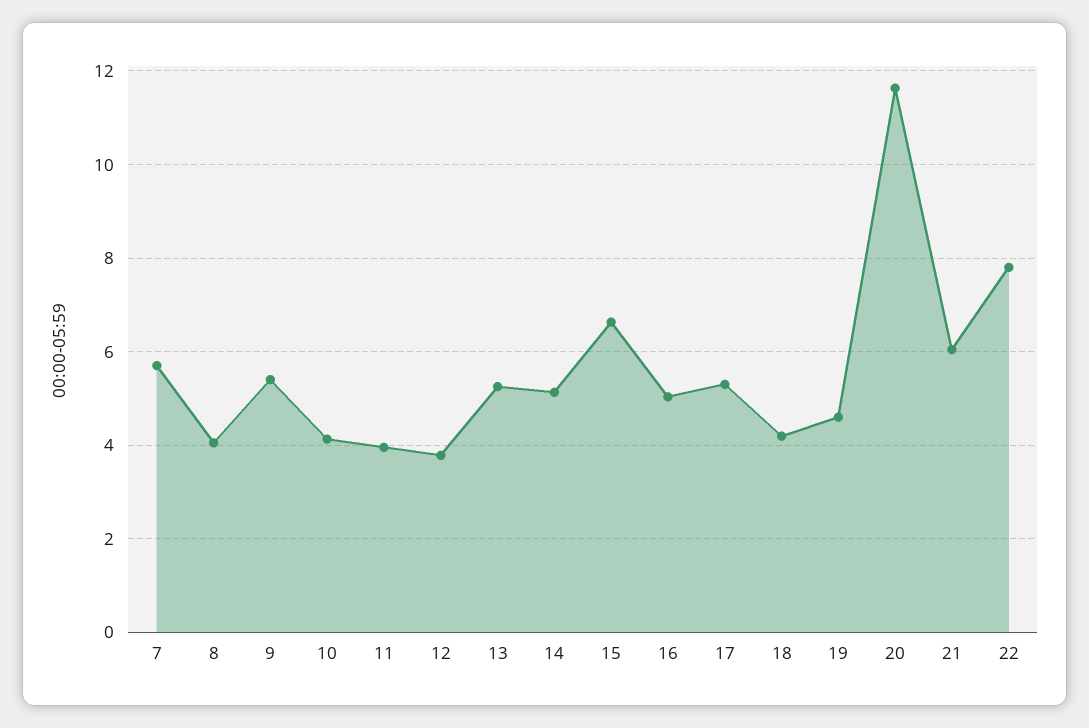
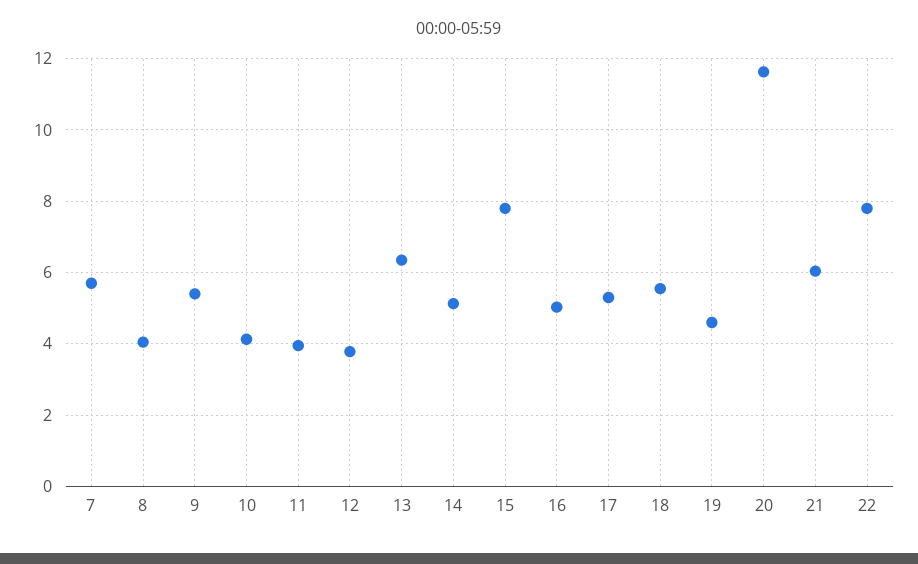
  {
    "7": 5.8,
    "8": 4,
    "9": 5.4,
    "10": 4.2,
    "11": 4,
    "12": 3.8,
-   "13": 5.2,
+   "13": 6.4,
    "14": 5.2,
-   "15": 6.6,
+   "15": 7.8,
    "16": 5,
    "17": 5.4,
-   "18": 4.2,
+   "18": 5.6,
    "19": 4.6,
    "20": 11.6,
    "21": 6,
    "22": 7.8
  }

